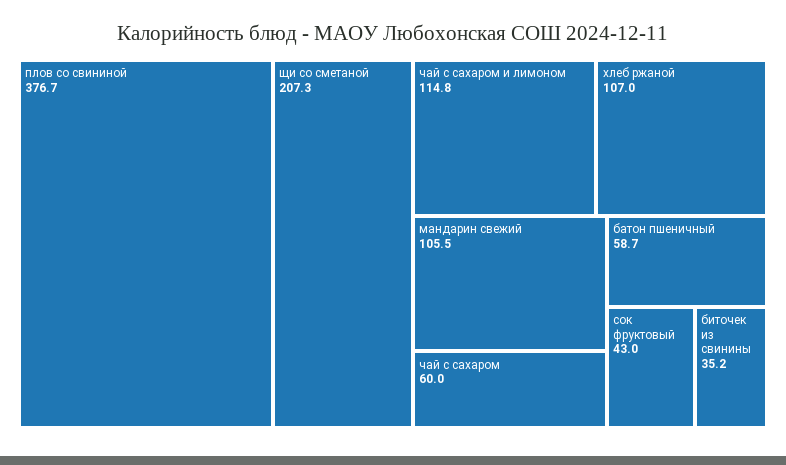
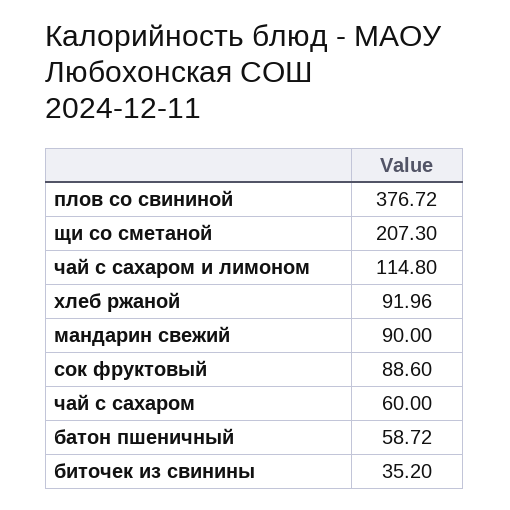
  {
    "плов со свининой": 376.72,
    "щи со сметаной": 207.3,
    "чай с сахаром и лимоном": 114.8,
-   "хлеб ржаной": 107,
+   "хлеб ржаной": 91.96,
-   "мандарин свежий": 105.5,
+   "мандарин свежий": 90,
    "чай с сахаром": 60,
    "батон пшеничный": 58.72,
-   "сок фруктовый": 43,
+   "сок фруктовый": 88.6,
    "биточек из свинины": 35.2
  }

